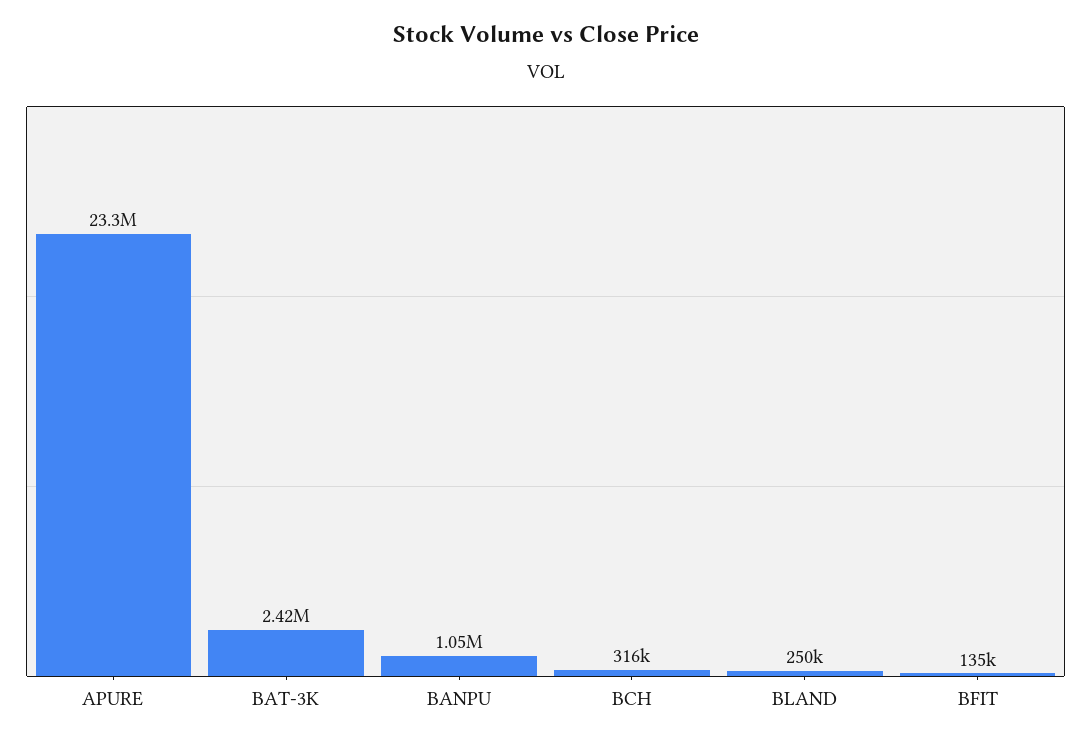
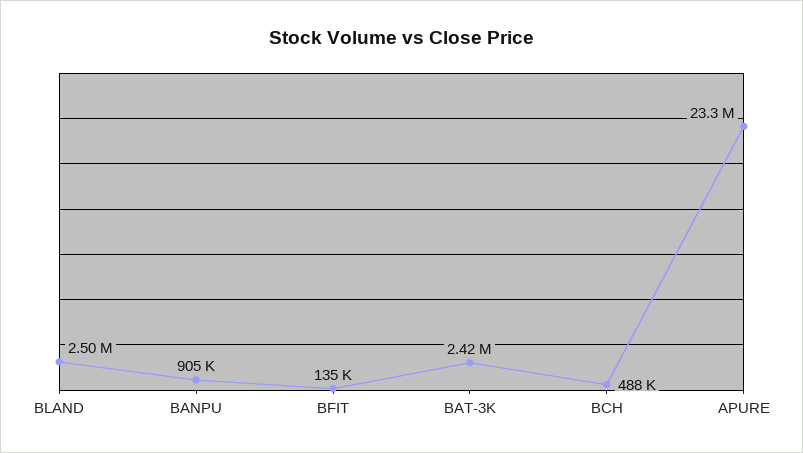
  {
    "APURE": 23300000,
    "BAT-3K": 2420000,
-   "BANPU": 1050000,
+   "BANPU": 905000,
-   "BCH": 316000,
+   "BCH": 488000,
-   "BLAND": 250000,
+   "BLAND": 2500000,
    "BFIT": 135000
  }

